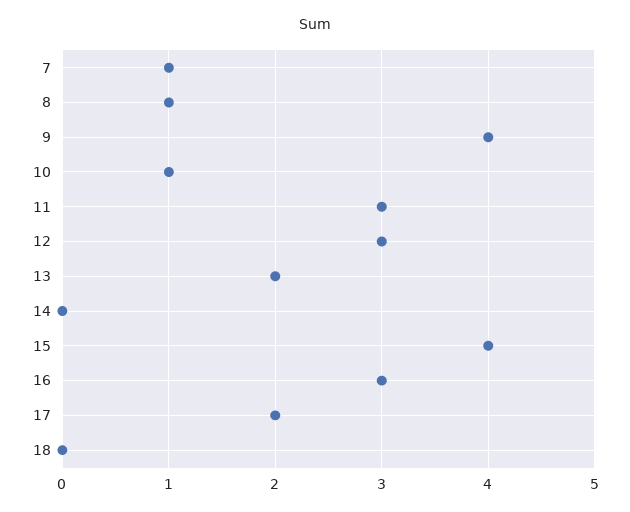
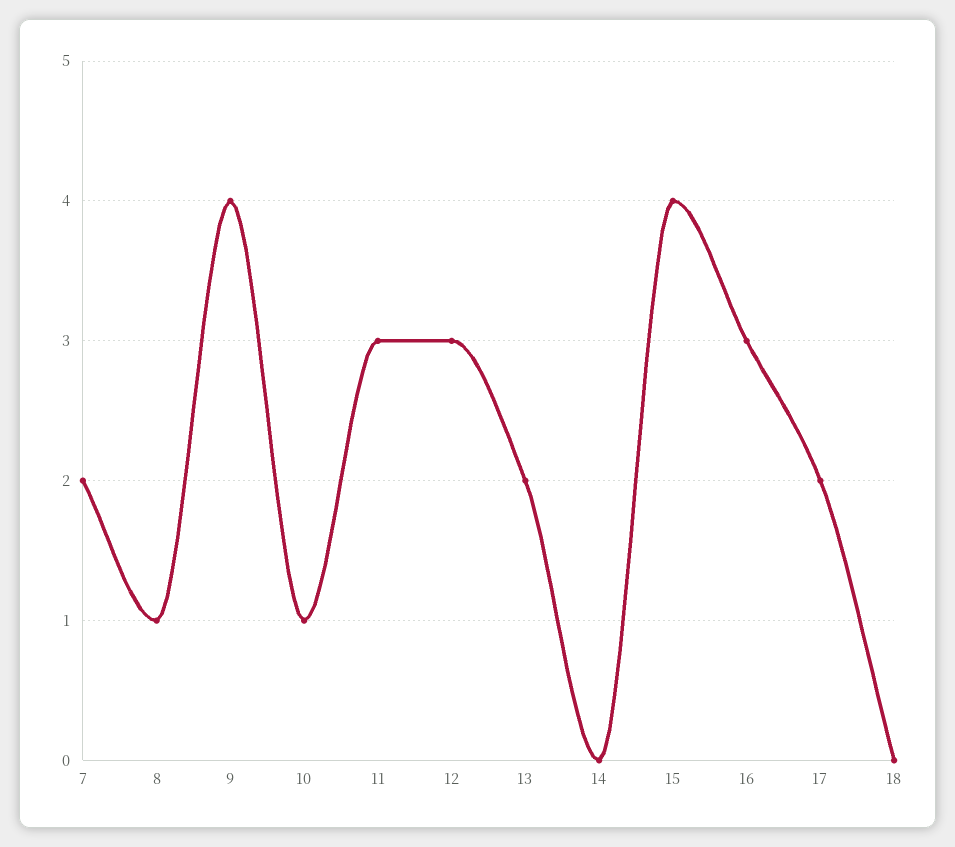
  {
-   "7": 1,
+   "7": 2,
    "8": 1,
    "9": 4,
    "10": 1,
    "11": 3,
    "12": 3,
    "13": 2,
    "14": 0,
    "15": 4,
    "16": 3,
    "17": 2,
    "18": 0
  }

